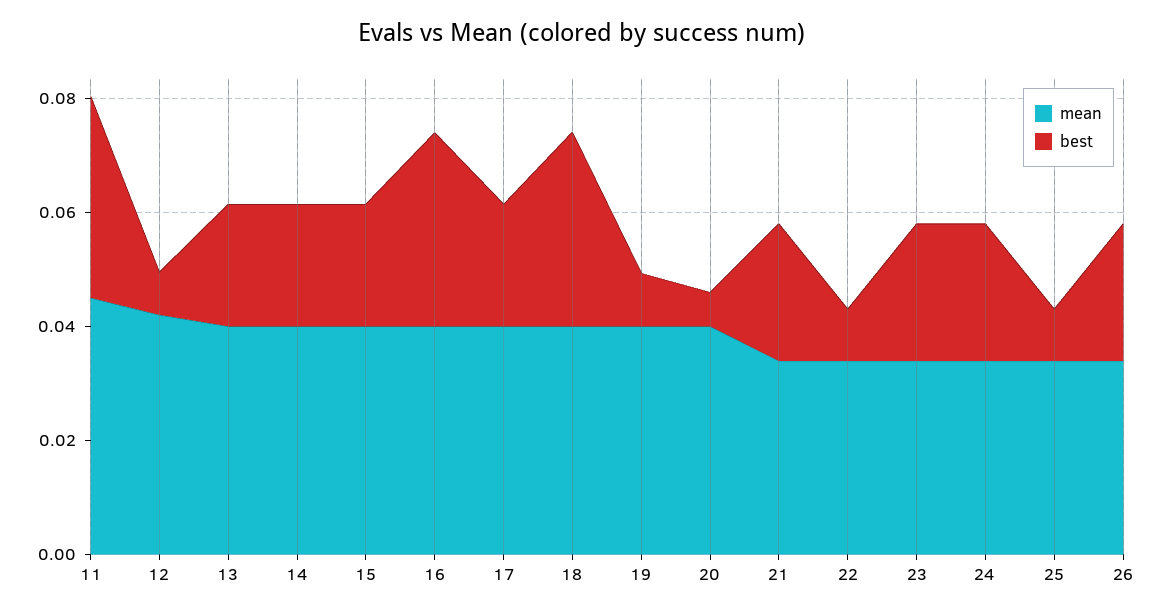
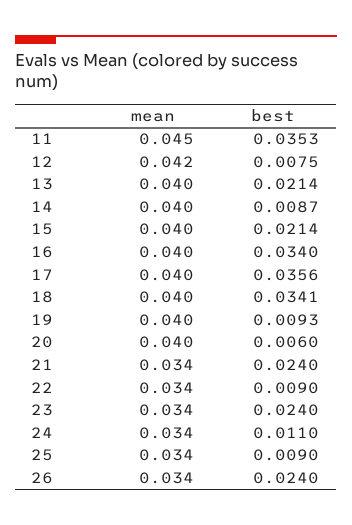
  {
    "mean": {
      "11": 0.045,
      "12": 0.042,
      "13": 0.04,
      "14": 0.04,
      "15": 0.04,
      "16": 0.04,
      "17": 0.04,
      "18": 0.04,
      "19": 0.04,
      "20": 0.04,
      "21": 0.034,
      "22": 0.034,
      "23": 0.034,
      "24": 0.034,
      "25": 0.034,
      "26": 0.034
    },
    "best": {
      "11": 0.0353,
      "12": 0.0075,
      "13": 0.0214,
-     "14": 0.02,
+     "14": 0.0087,
      "15": 0.0214,
      "16": 0.034,
-     "17": 0.02,
+     "17": 0.0356,
      "18": 0.0341,
      "19": 0.0093,
      "20": 0.006,
      "21": 0.024,
      "22": 0.009,
      "23": 0.024,
-     "24": 0.025,
+     "24": 0.011,
      "25": 0.009,
      "26": 0.024
    }
  }

